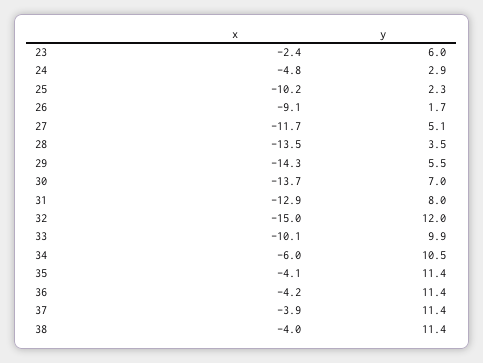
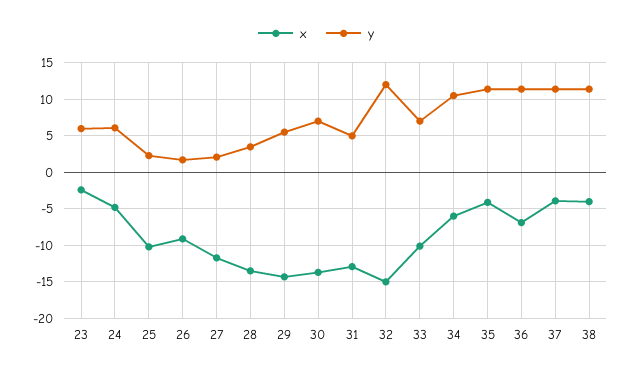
  {
    "x": {
      "23": -2.4,
      "24": -4.8,
      "25": -10.2,
      "26": -9.1,
      "27": -11.7,
      "28": -13.5,
      "29": -14.3,
      "30": -13.7,
      "31": -12.9,
      "32": -15,
      "33": -10.1,
      "34": -6,
      "35": -4.1,
-     "36": -4.2,
+     "36": -7,
      "37": -3.9,
      "38": -4
    },
    "y": {
      "23": 6,
-     "24": 2.9,
+     "24": 6,
      "25": 2.3,
      "26": 1.7,
-     "27": 5.1,
+     "27": 2,
      "28": 3.5,
      "29": 5.5,
      "30": 7,
-     "31": 8,
+     "31": 5,
      "32": 12,
-     "33": 9.9,
+     "33": 7,
      "34": 10.5,
      "35": 11.4,
      "36": 11.4,
      "37": 11.4,
      "38": 11.4
    }
  }

